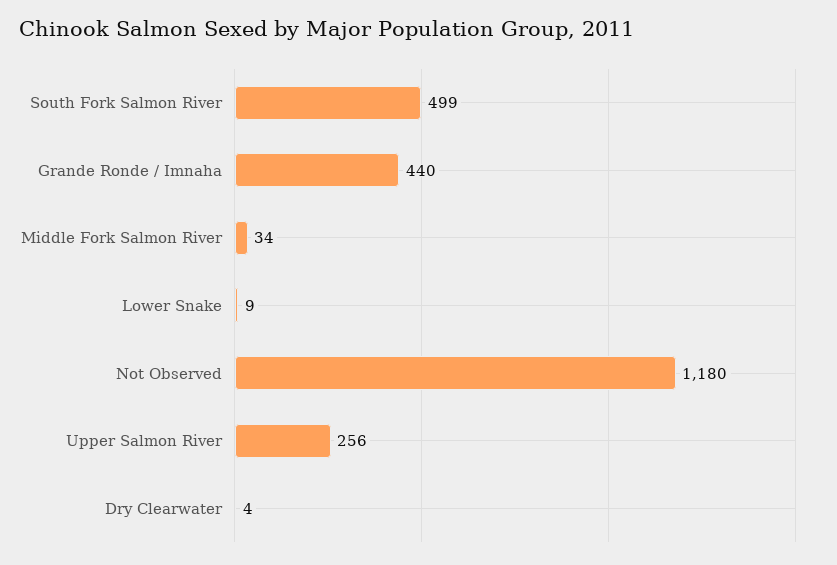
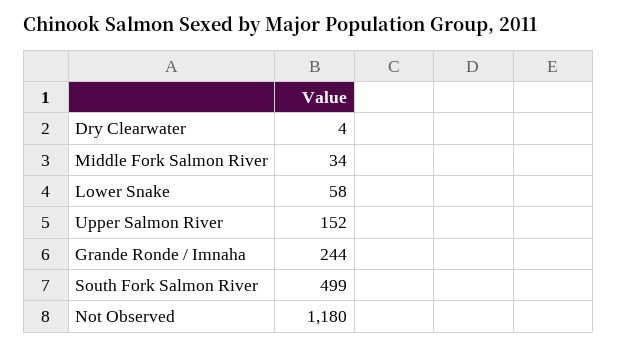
  {
    "South Fork Salmon River": 499,
-   "Grande Ronde / Imnaha": 440,
+   "Grande Ronde / Imnaha": 244,
    "Middle Fork Salmon River": 34,
-   "Lower Snake": 9,
+   "Lower Snake": 58,
    "Not Observed": 1180,
-   "Upper Salmon River": 256,
+   "Upper Salmon River": 152,
    "Dry Clearwater": 4
  }

